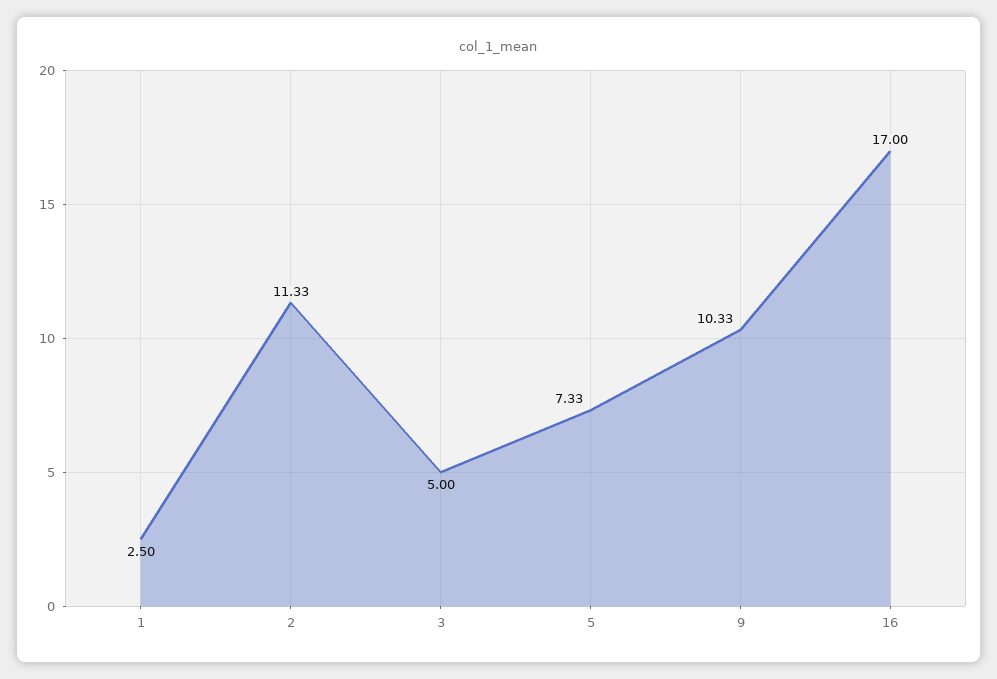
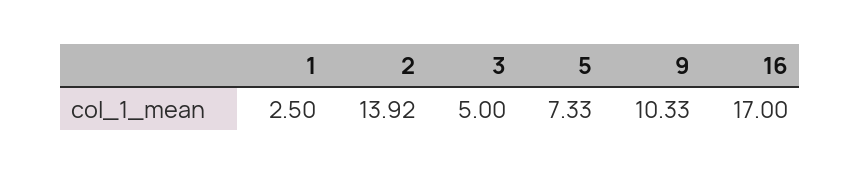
  {
    "1": 2.5,
-   "2": 11.33,
+   "2": 13.92,
    "3": 5,
    "5": 7.33,
    "9": 10.33,
    "16": 17
  }

